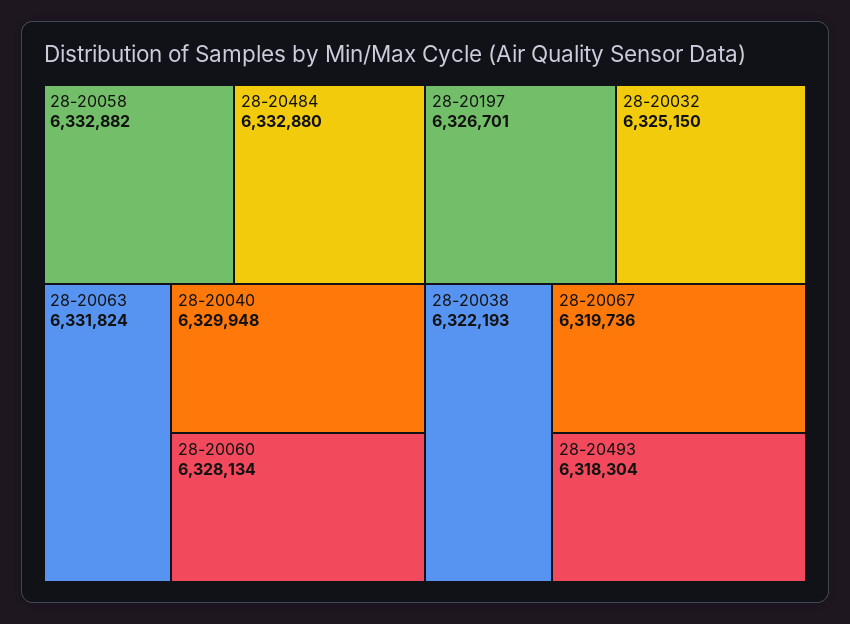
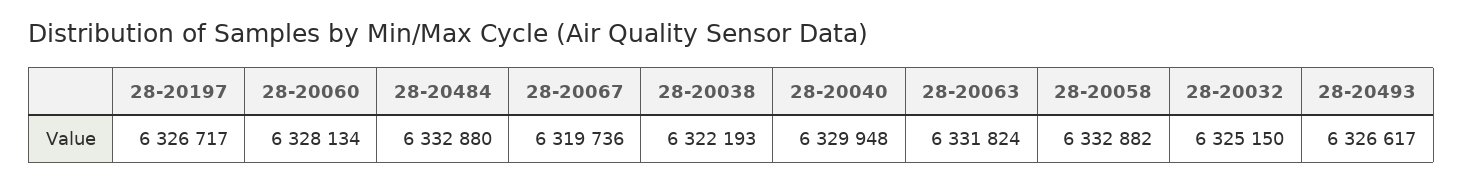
  {
    "28-20058": 6332882,
    "28-20484": 6332880,
    "28-20063": 6331824,
    "28-20040": 6329948,
    "28-20060": 6328134,
-   "28-20197": 6326701,
+   "28-20197": 6326717,
    "28-20032": 6325150,
    "28-20038": 6322193,
    "28-20067": 6319736,
-   "28-20493": 6318304
+   "28-20493": 6326617
  }

